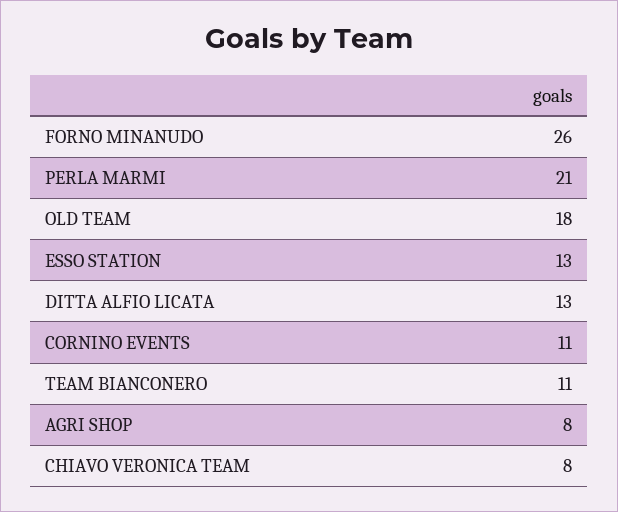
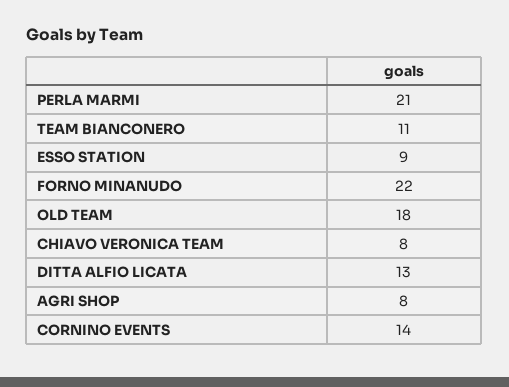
  {
-   "FORNO MINANUDO": 26,
+   "FORNO MINANUDO": 22,
    "PERLA MARMI": 21,
    "OLD TEAM": 18,
-   "ESSO STATION": 13,
+   "ESSO STATION": 9,
    "DITTA ALFIO LICATA": 13,
-   "CORNINO EVENTS": 11,
+   "CORNINO EVENTS": 14,
    "TEAM BIANCONERO": 11,
    "AGRI SHOP": 8,
    "CHIAVO VERONICA TEAM": 8
  }

